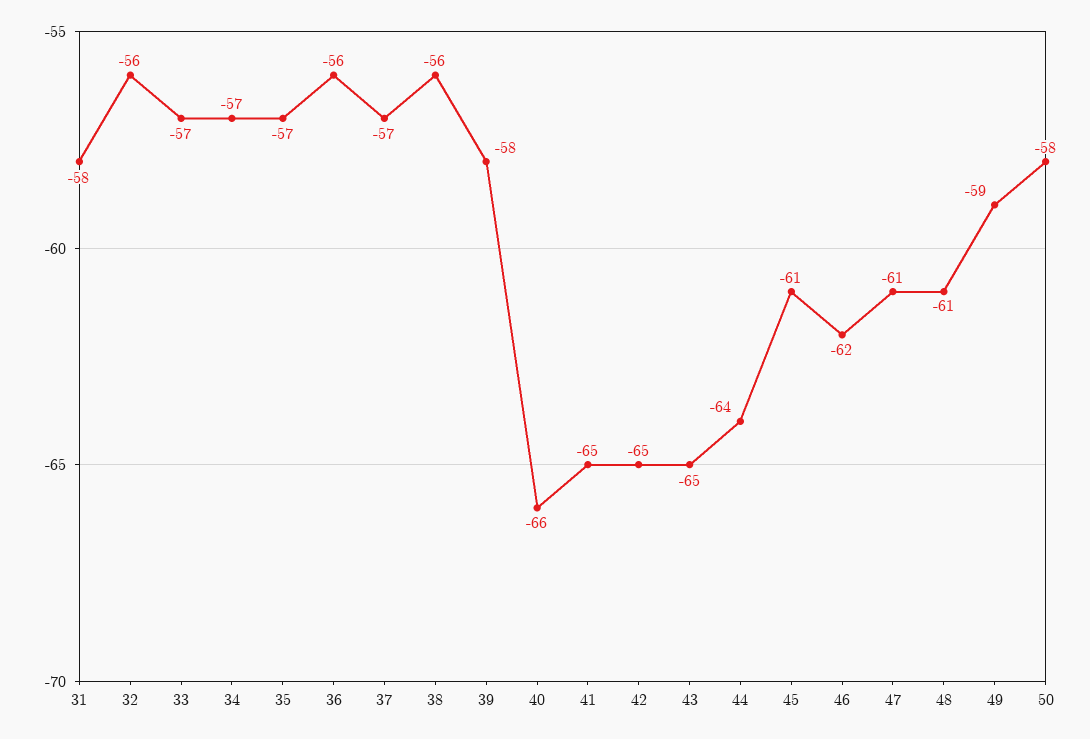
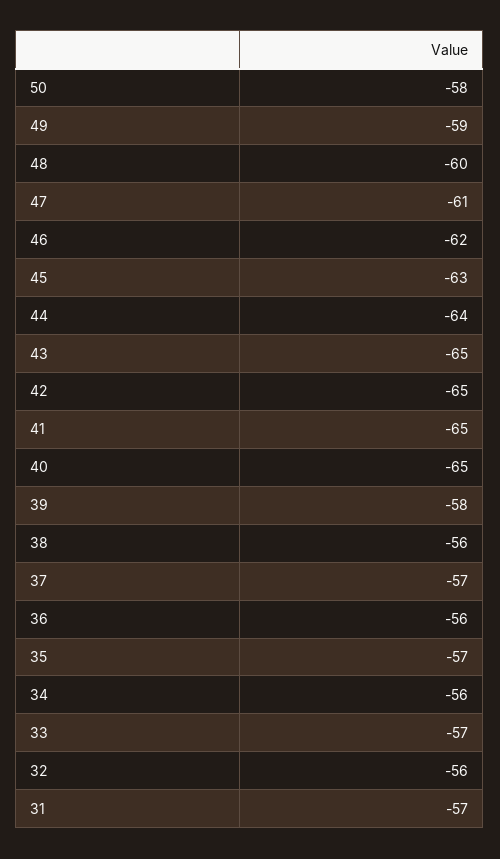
  {
-   "31": -58,
+   "31": -57,
    "32": -56,
    "33": -57,
-   "34": -57,
+   "34": -56,
    "35": -57,
    "36": -56,
    "37": -57,
    "38": -56,
    "39": -58,
-   "40": -66,
+   "40": -65,
    "41": -65,
    "42": -65,
    "43": -65,
    "44": -64,
-   "45": -61,
+   "45": -63,
    "46": -62,
    "47": -61,
-   "48": -61,
+   "48": -60,
    "49": -59,
    "50": -58
  }

